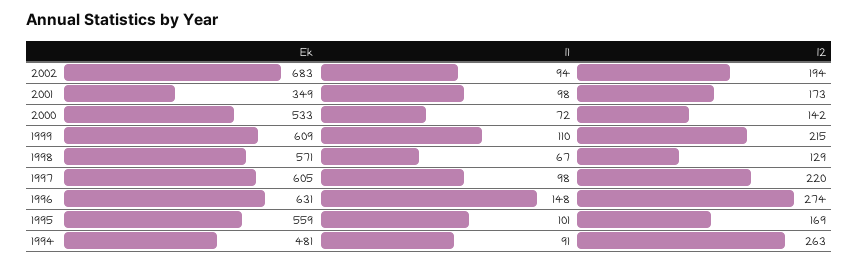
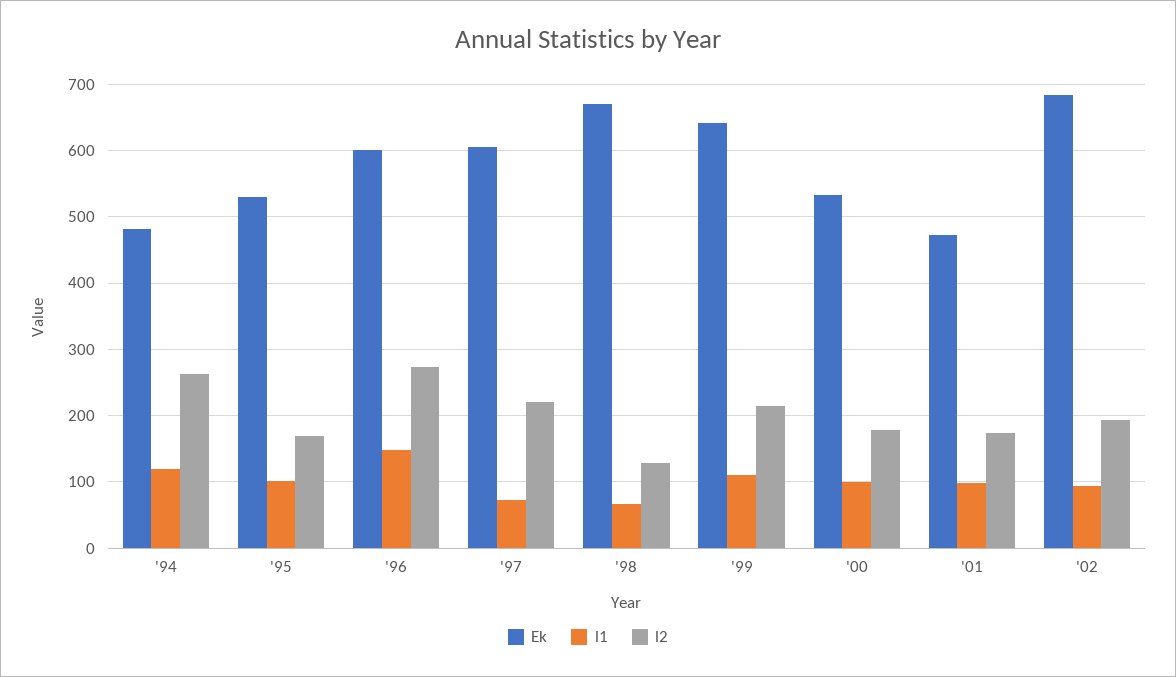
  {
    "Ek": {
      "2002": 683,
-     "2001": 349,
+     "2001": 470,
      "2000": 533,
-     "1999": 609,
+     "1999": 640,
-     "1998": 571,
+     "1998": 670,
      "1997": 605,
-     "1996": 631,
+     "1996": 600,
-     "1995": 559,
+     "1995": 530,
      "1994": 481
    },
    "l1": {
      "2002": 94,
      "2001": 98,
-     "2000": 72,
+     "2000": 100,
      "1999": 110,
      "1998": 67,
-     "1997": 98,
+     "1997": 70,
      "1996": 148,
      "1995": 101,
-     "1994": 91
+     "1994": 120
    },
    "l2": {
      "2002": 194,
      "2001": 173,
-     "2000": 142,
+     "2000": 180,
      "1999": 215,
      "1998": 129,
      "1997": 220,
      "1996": 274,
      "1995": 169,
      "1994": 263
    }
  }

